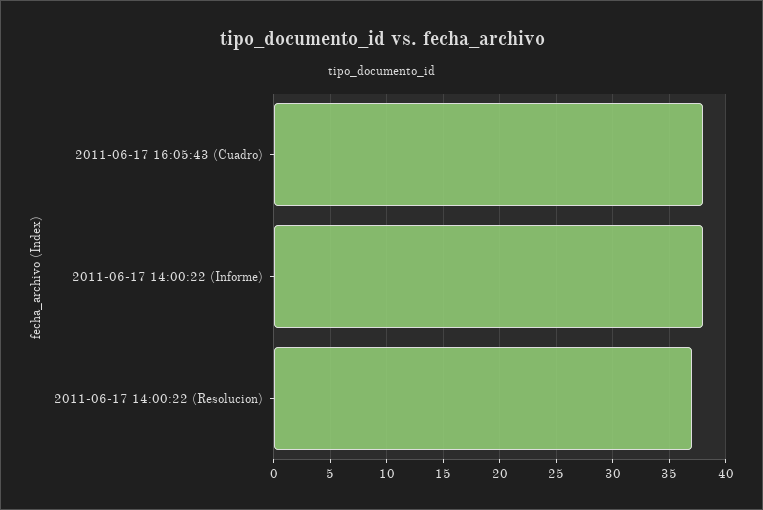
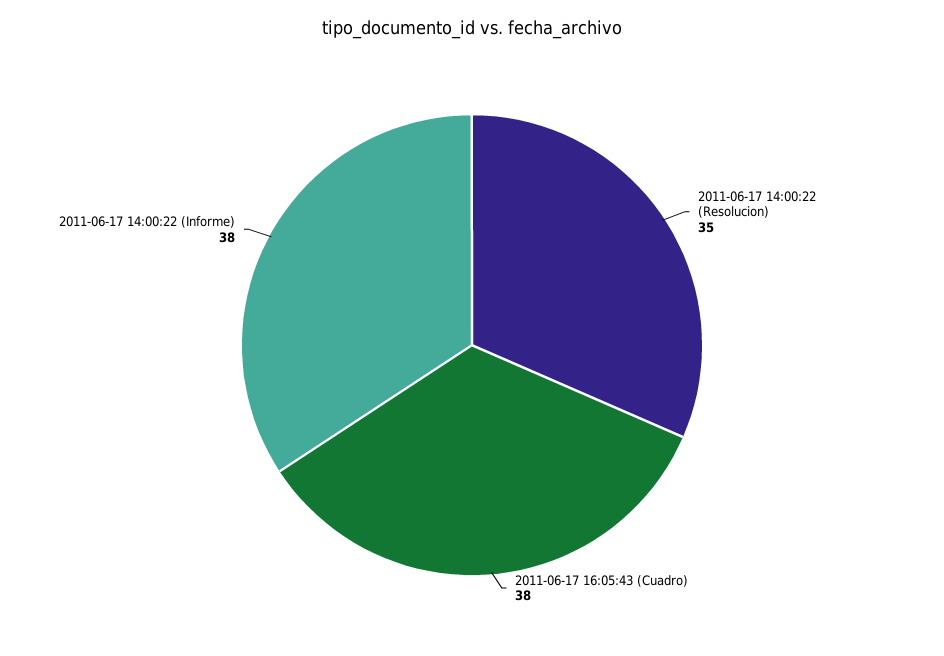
  {
    "2011-06-17 16:05:43 (Cuadro)": 38,
    "2011-06-17 14:00:22 (Informe)": 38,
-   "2011-06-17 14:00:22 (Resolucion)": 37
+   "2011-06-17 14:00:22 (Resolucion)": 35
  }

